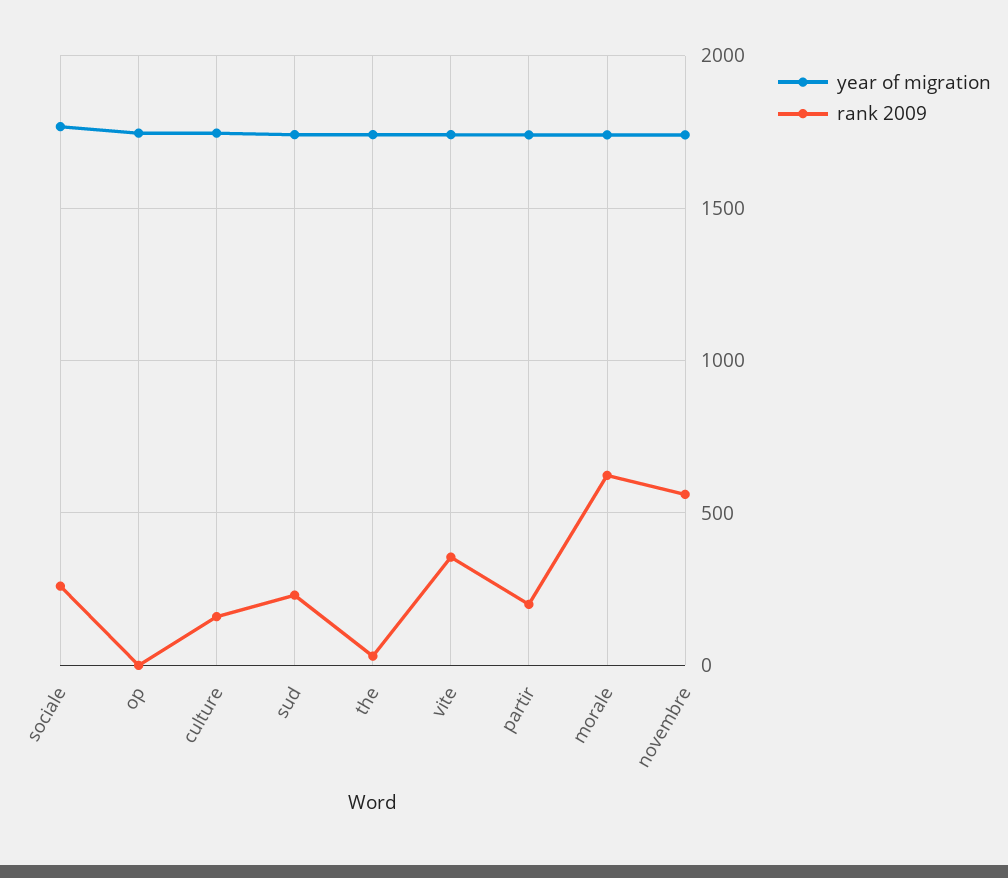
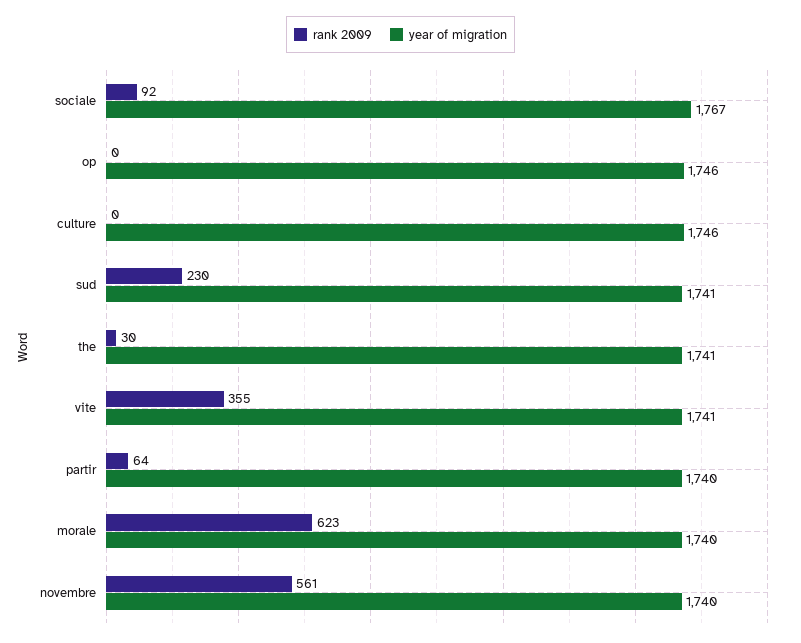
  {
    "year of migration": {
      "sociale": 1767,
      "op": 1746,
      "culture": 1746,
      "sud": 1741,
      "the": 1741,
      "vite": 1741,
      "partir": 1740,
      "morale": 1740,
      "novembre": 1740
    },
    "rank 2009": {
-     "sociale": 250,
+     "sociale": 92,
      "op": 0,
-     "culture": 150,
+     "culture": 0,
      "sud": 230,
      "the": 30,
      "vite": 355,
-     "partir": 200,
+     "partir": 64,
      "morale": 623,
      "novembre": 561
    }
  }

